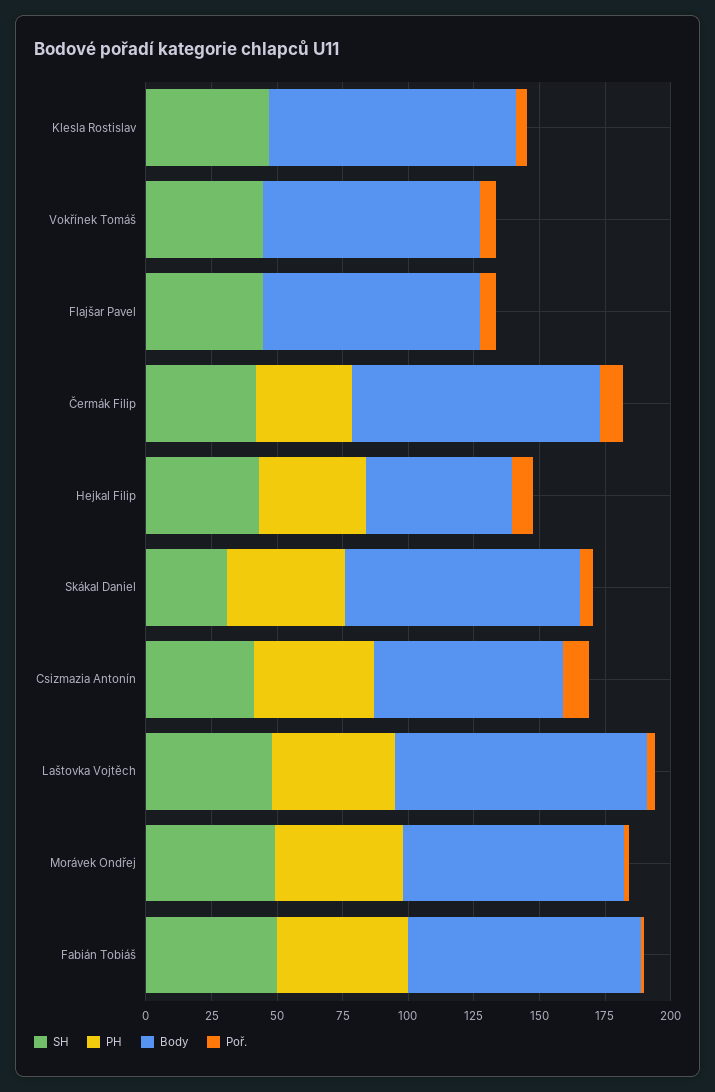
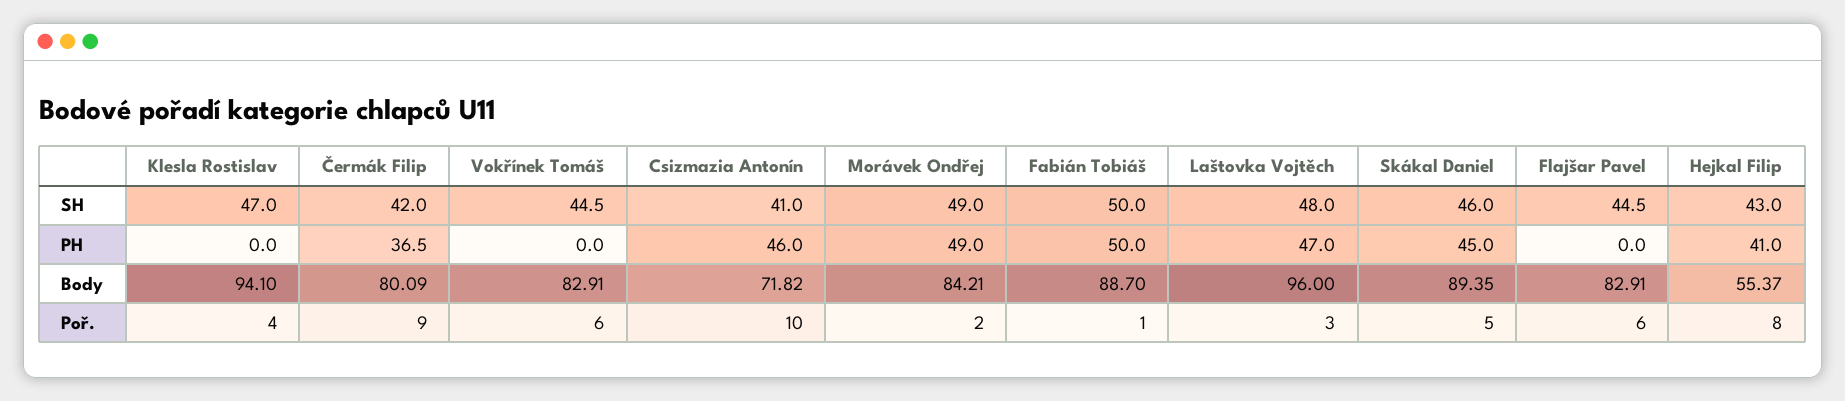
  {
    "SH": {
      "Klesla Rostislav": 47,
      "Vokřínek Tomáš": 44.5,
      "Flajšar Pavel": 44.5,
      "Čermák Filip": 42,
      "Hejkal Filip": 43,
-     "Skákal Daniel": 30,
+     "Skákal Daniel": 46,
      "Csizmazia Antonín": 41,
      "Laštovka Vojtěch": 48,
      "Morávek Ondřej": 49,
      "Fabián Tobiáš": 50
    },
    "PH": {
      "Klesla Rostislav": 0,
      "Vokřínek Tomáš": 0,
      "Flajšar Pavel": 0,
      "Čermák Filip": 36.5,
      "Hejkal Filip": 41,
      "Skákal Daniel": 45,
      "Csizmazia Antonín": 46,
      "Laštovka Vojtěch": 47,
      "Morávek Ondřej": 49,
      "Fabián Tobiáš": 50
    },
    "Body": {
      "Klesla Rostislav": 94.1,
      "Vokřínek Tomáš": 82.91,
      "Flajšar Pavel": 82.91,
-     "Čermák Filip": 95,
+     "Čermák Filip": 80.09,
      "Hejkal Filip": 55.37,
      "Skákal Daniel": 89.35,
      "Csizmazia Antonín": 71.82,
      "Laštovka Vojtěch": 96,
      "Morávek Ondřej": 84.21,
      "Fabián Tobiáš": 88.7
    },
    "Poř.": {
      "Klesla Rostislav": 4,
      "Vokřínek Tomáš": 6,
      "Flajšar Pavel": 6,
      "Čermák Filip": 9,
      "Hejkal Filip": 8,
      "Skákal Daniel": 5,
      "Csizmazia Antonín": 10,
      "Laštovka Vojtěch": 3,
      "Morávek Ondřej": 2,
      "Fabián Tobiáš": 1
    }
  }

